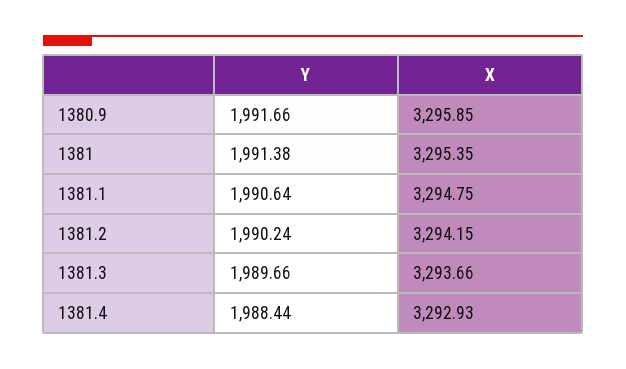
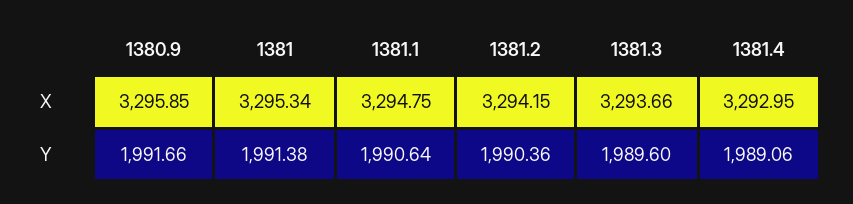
  {
    "Y": {
      "1380.9": 1991.66,
      "1381": 1991.38,
      "1381.1": 1990.64,
-     "1381.2": 1990.24,
+     "1381.2": 1990.36,
-     "1381.3": 1989.66,
+     "1381.3": 1989.6,
-     "1381.4": 1988.44
+     "1381.4": 1989.06
    },
    "X": {
      "1380.9": 3295.85,
-     "1381": 3295.35,
+     "1381": 3295.34,
      "1381.1": 3294.75,
      "1381.2": 3294.15,
      "1381.3": 3293.66,
-     "1381.4": 3292.93
+     "1381.4": 3292.95
    }
  }

